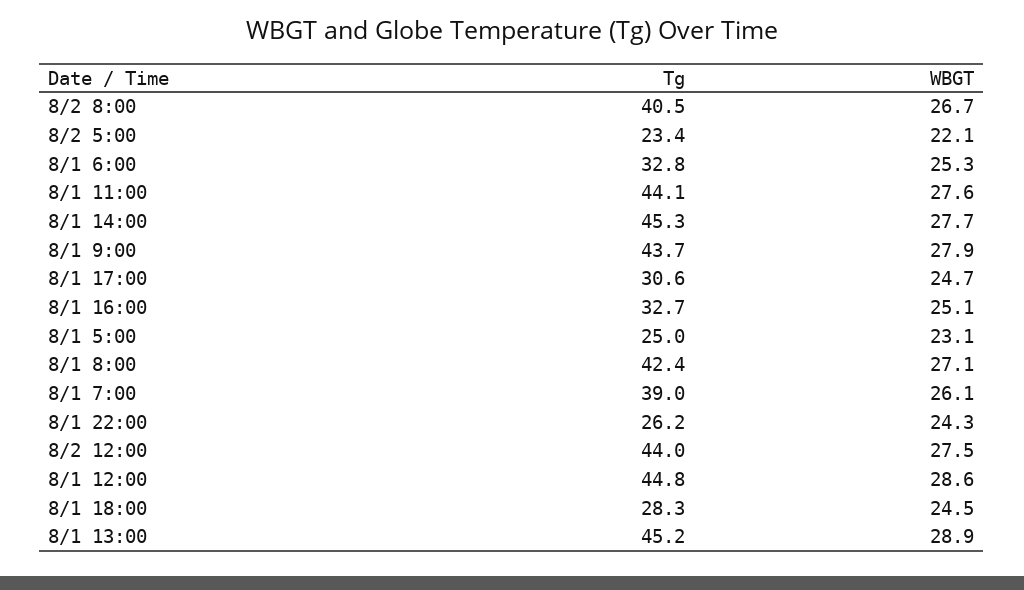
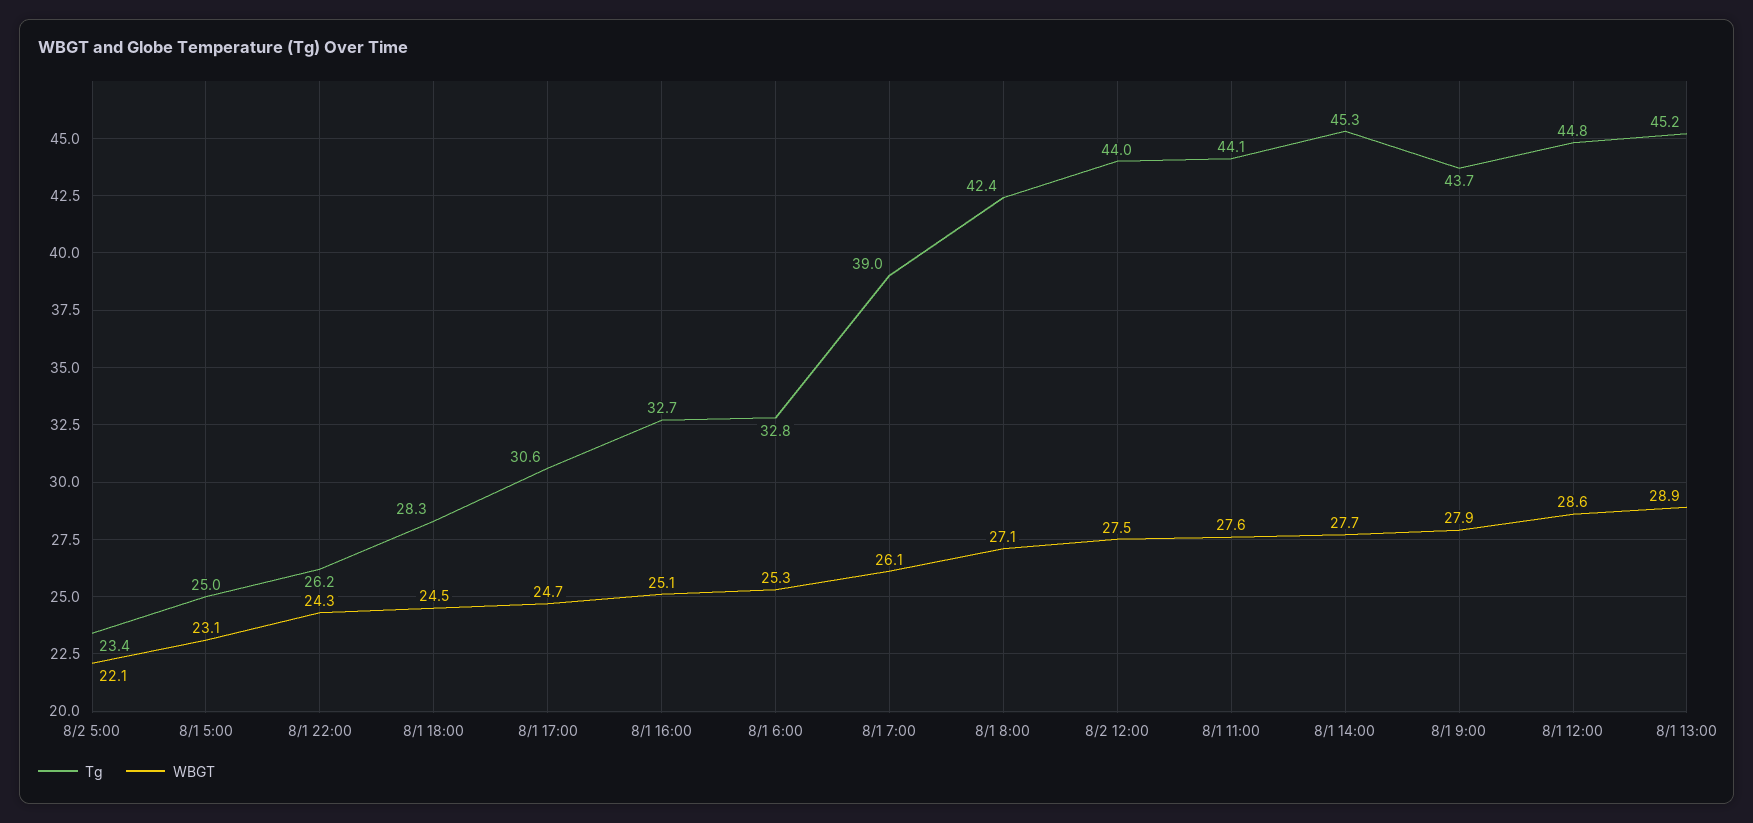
  {
    "Tg": {
-     "8/2 8:00": 40.5,
      "8/2 5:00": 23.4,
      "8/1 6:00": 32.8,
      "8/1 11:00": 44.1,
      "8/1 14:00": 45.3,
      "8/1 9:00": 43.7,
      "8/1 17:00": 30.6,
      "8/1 16:00": 32.7,
      "8/1 5:00": 25,
      "8/1 8:00": 42.4,
      "8/1 7:00": 39,
      "8/1 22:00": 26.2,
      "8/2 12:00": 44,
      "8/1 12:00": 44.8,
      "8/1 18:00": 28.3,
      "8/1 13:00": 45.2
    },
    "WBGT": {
-     "8/2 8:00": 26.7,
      "8/2 5:00": 22.1,
      "8/1 6:00": 25.3,
      "8/1 11:00": 27.6,
      "8/1 14:00": 27.7,
      "8/1 9:00": 27.9,
      "8/1 17:00": 24.7,
      "8/1 16:00": 25.1,
      "8/1 5:00": 23.1,
      "8/1 8:00": 27.1,
      "8/1 7:00": 26.1,
      "8/1 22:00": 24.3,
      "8/2 12:00": 27.5,
      "8/1 12:00": 28.6,
      "8/1 18:00": 24.5,
      "8/1 13:00": 28.9
    }
  }

